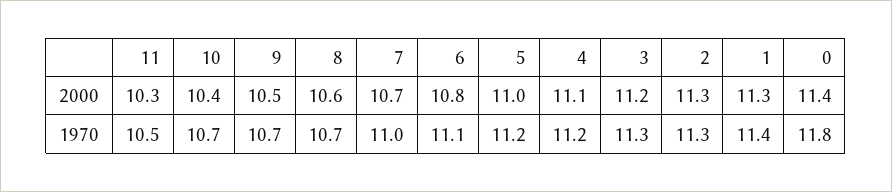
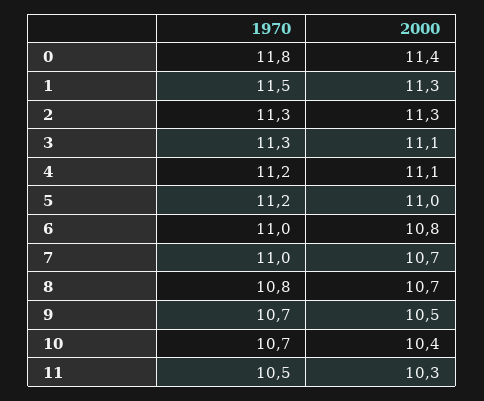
  {
    "11": {
      "2000": 10.3,
      "1970": 10.5
    },
    "10": {
      "2000": 10.4,
      "1970": 10.7
    },
    "9": {
      "2000": 10.5,
      "1970": 10.7
    },
    "8": {
-     "2000": 10.6,
+     "2000": 10.7,
-     "1970": 10.7
+     "1970": 10.8
    },
    "7": {
      "2000": 10.7,
      "1970": 11
    },
    "6": {
      "2000": 10.8,
-     "1970": 11.1
+     "1970": 11
    },
    "5": {
      "2000": 11,
      "1970": 11.2
    },
    "4": {
      "2000": 11.1,
      "1970": 11.2
    },
    "3": {
-     "2000": 11.2,
+     "2000": 11.1,
      "1970": 11.3
    },
    "2": {
      "2000": 11.3,
      "1970": 11.3
    },
    "1": {
      "2000": 11.3,
-     "1970": 11.4
+     "1970": 11.5
    },
    "0": {
      "2000": 11.4,
      "1970": 11.8
    }
  }

